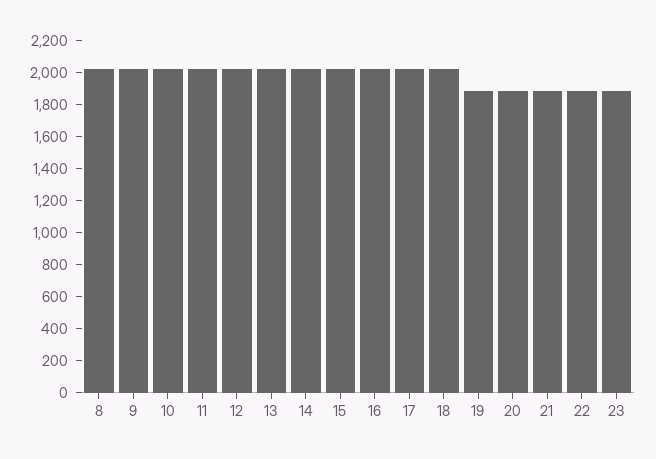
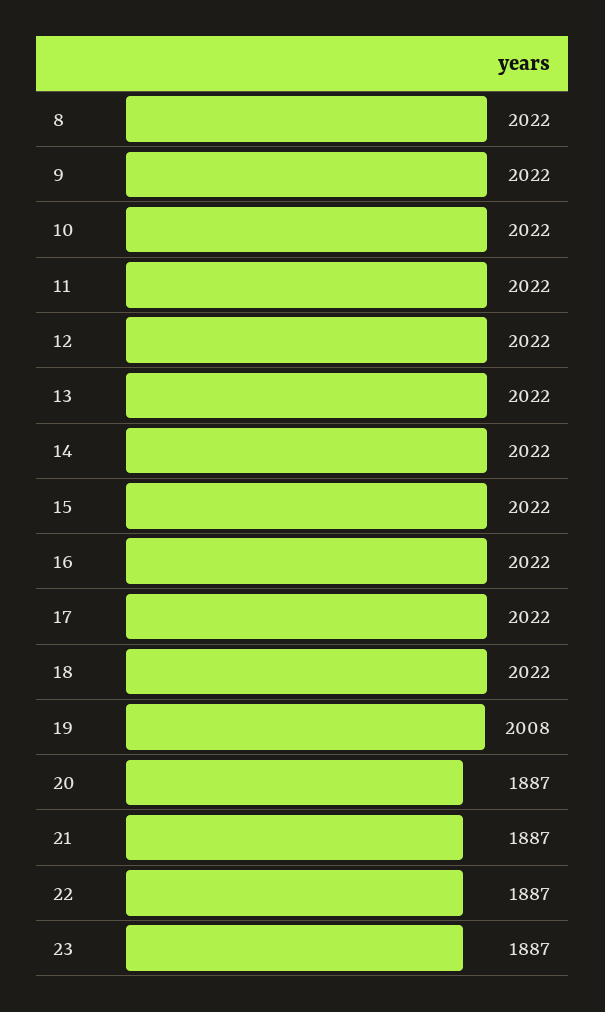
  {
    "8": 2022,
    "9": 2022,
    "10": 2022,
    "11": 2022,
    "12": 2022,
    "13": 2022,
    "14": 2022,
    "15": 2022,
    "16": 2022,
    "17": 2022,
    "18": 2022,
-   "19": 1900,
+   "19": 2008,
    "20": 1887,
    "21": 1887,
    "22": 1887,
    "23": 1887
  }

